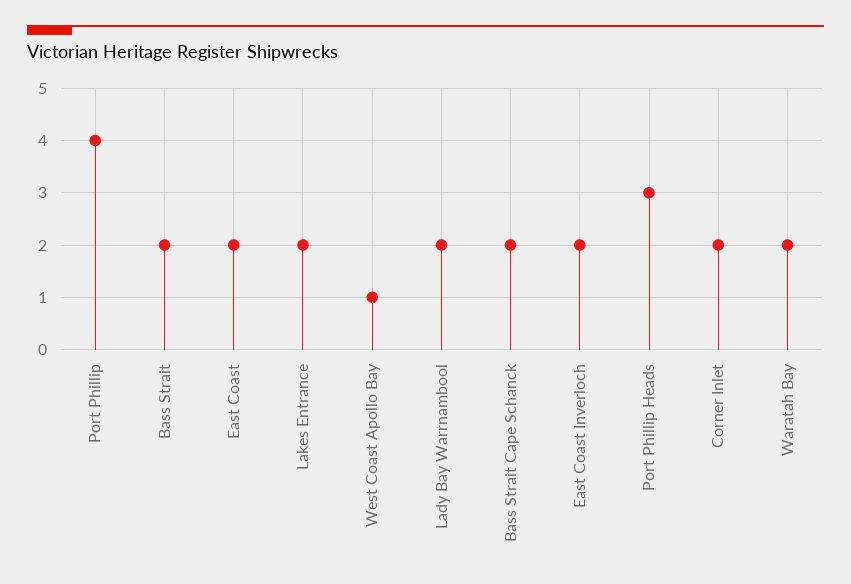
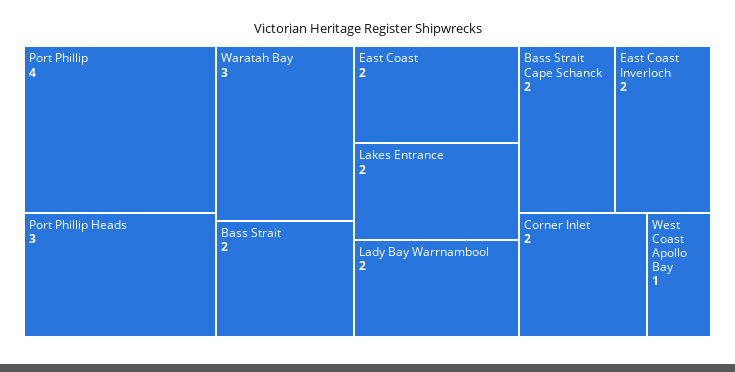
  {
    "Port Phillip": 4,
    "Bass Strait": 2,
    "East Coast": 2,
    "Lakes Entrance": 2,
    "West Coast Apollo Bay": 1,
    "Lady Bay Warrnambool": 2,
    "Bass Strait Cape Schanck": 2,
    "East Coast Inverloch": 2,
    "Port Phillip Heads": 3,
    "Corner Inlet": 2,
-   "Waratah Bay": 2
+   "Waratah Bay": 3
  }

